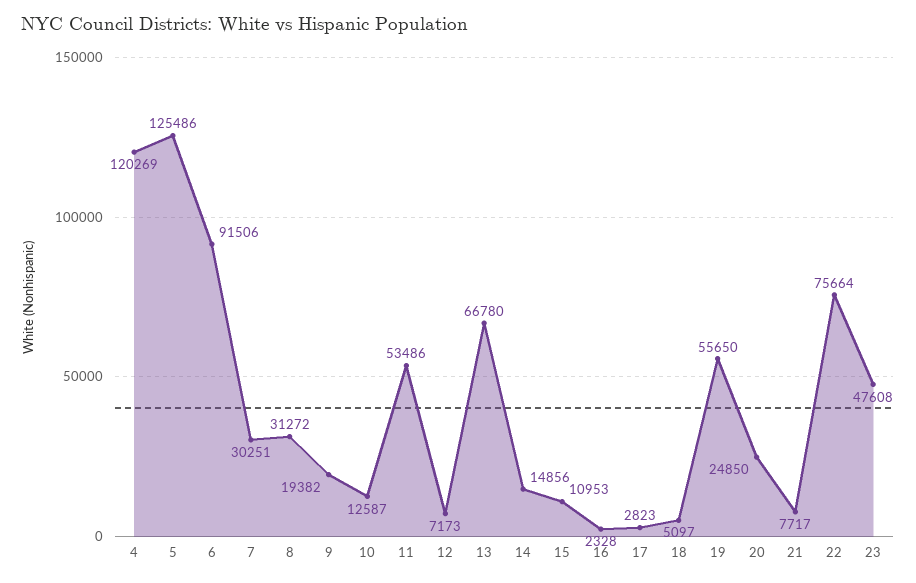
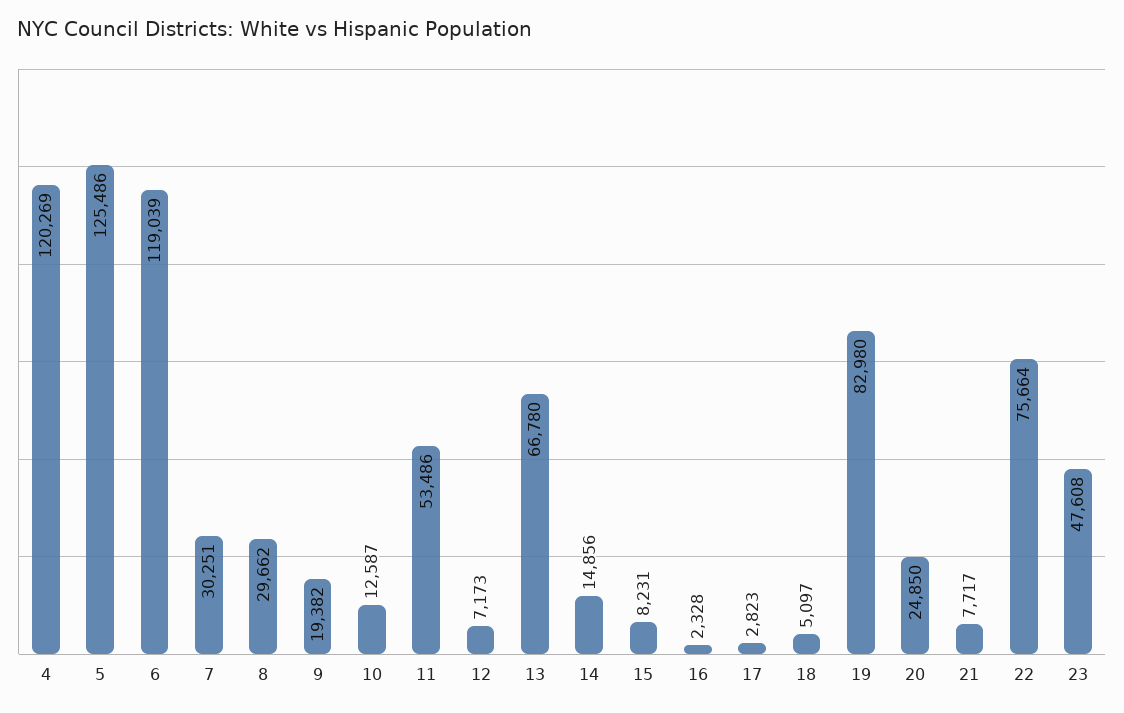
  {
    "4": 120269,
    "5": 125486,
-   "6": 91506,
+   "6": 119039,
    "7": 30251,
-   "8": 31272,
+   "8": 29662,
    "9": 19382,
    "10": 12587,
    "11": 53486,
    "12": 7173,
    "13": 66780,
    "14": 14856,
-   "15": 10953,
+   "15": 8231,
    "16": 2328,
    "17": 2823,
    "18": 5097,
-   "19": 55650,
+   "19": 82980,
    "20": 24850,
    "21": 7717,
    "22": 75664,
    "23": 47608
  }

